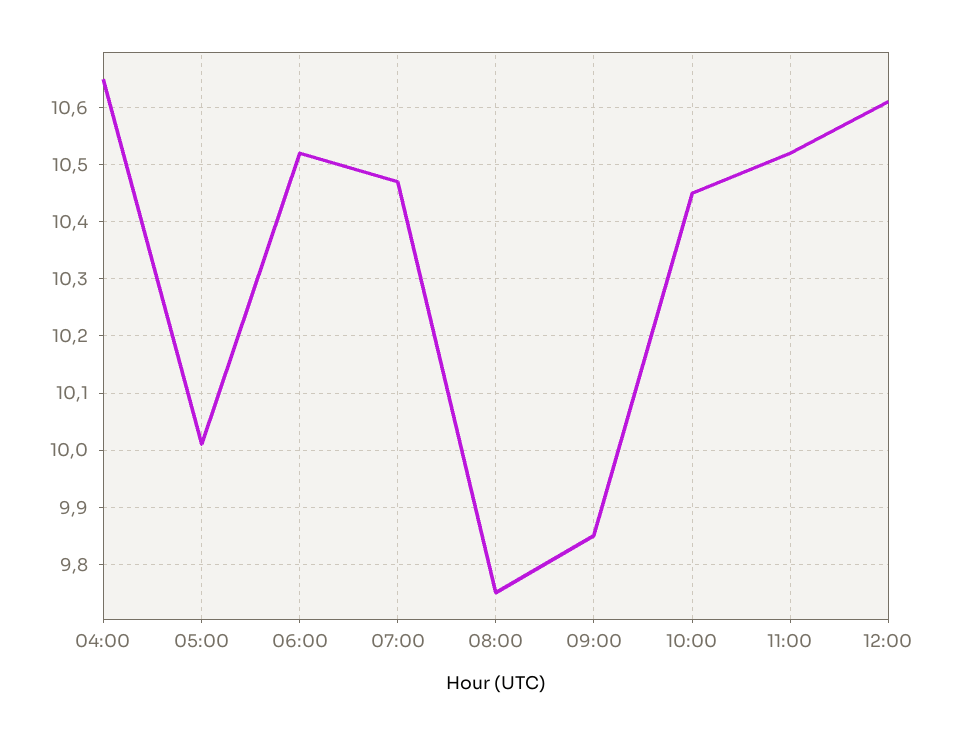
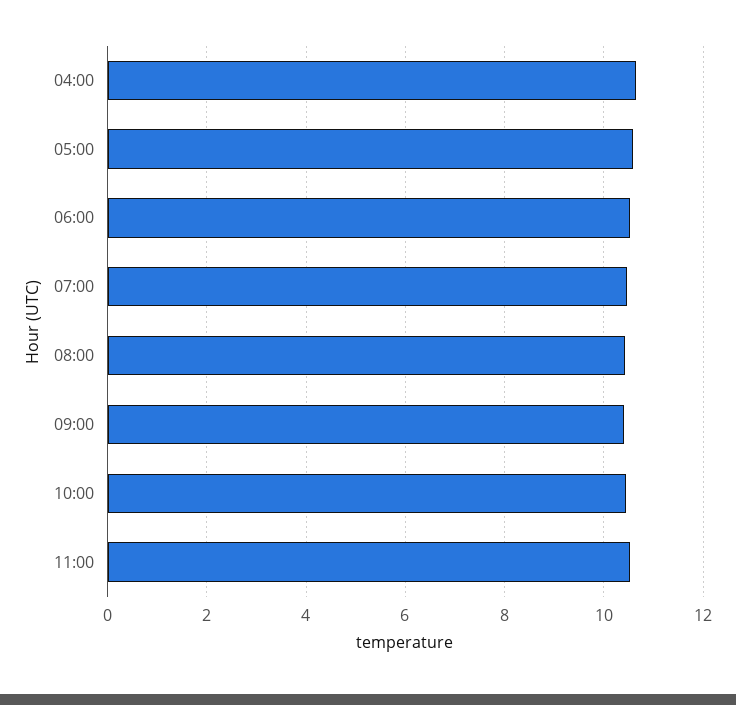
  {
    "04:00": 10.65,
-   "05:00": 10,
+   "05:00": 10.6,
    "06:00": 10.5,
    "07:00": 10.45,
-   "08:00": 9.75,
+   "08:00": 10.4,
-   "09:00": 9.85,
+   "09:00": 10.4,
    "10:00": 10.45,
-   "11:00": 10.5,
+   "11:00": 10.5
-   "12:00": 10.6
  }

